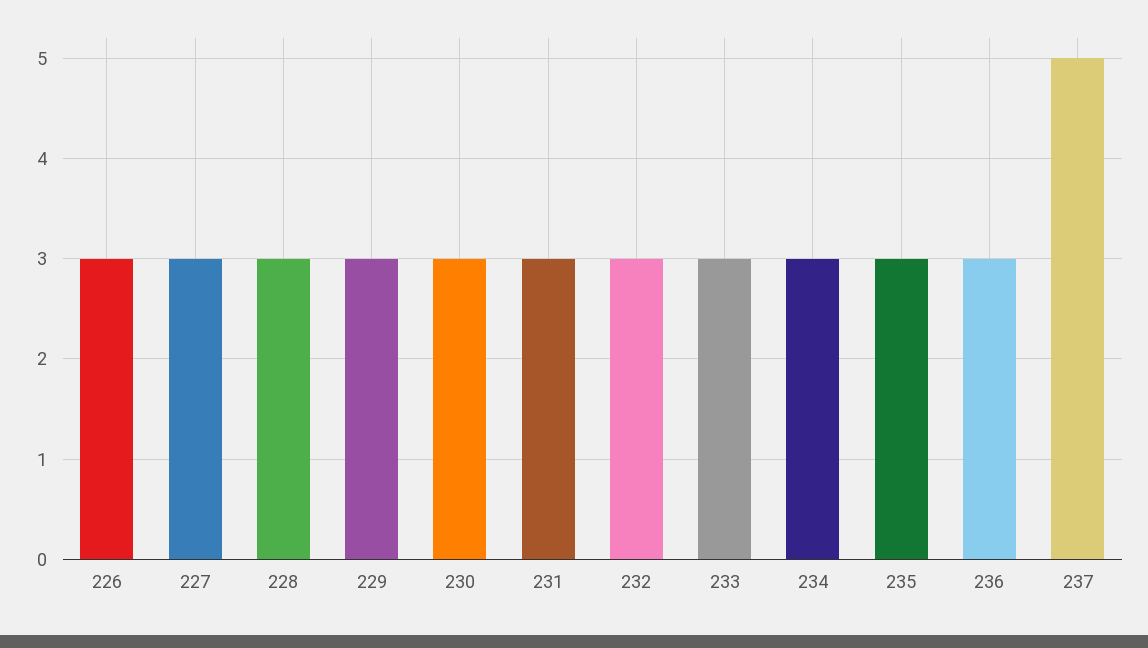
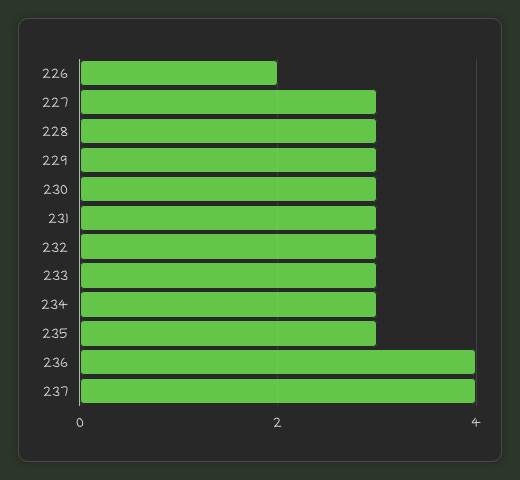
  {
-   "226": 3,
+   "226": 2,
    "227": 3,
    "228": 3,
    "229": 3,
    "230": 3,
    "231": 3,
    "232": 3,
    "233": 3,
    "234": 3,
    "235": 3,
-   "236": 3,
+   "236": 4,
-   "237": 5
+   "237": 4
  }

